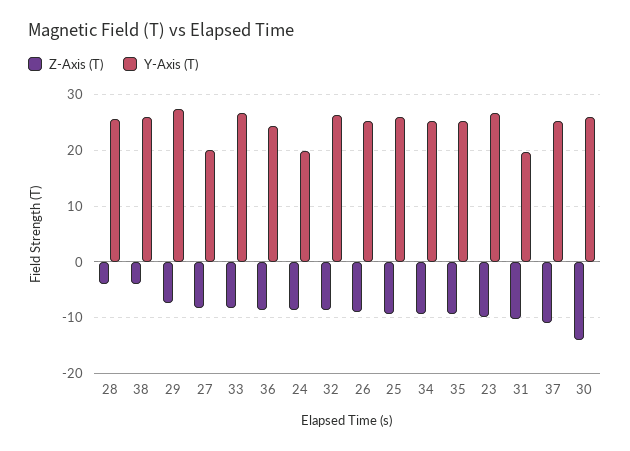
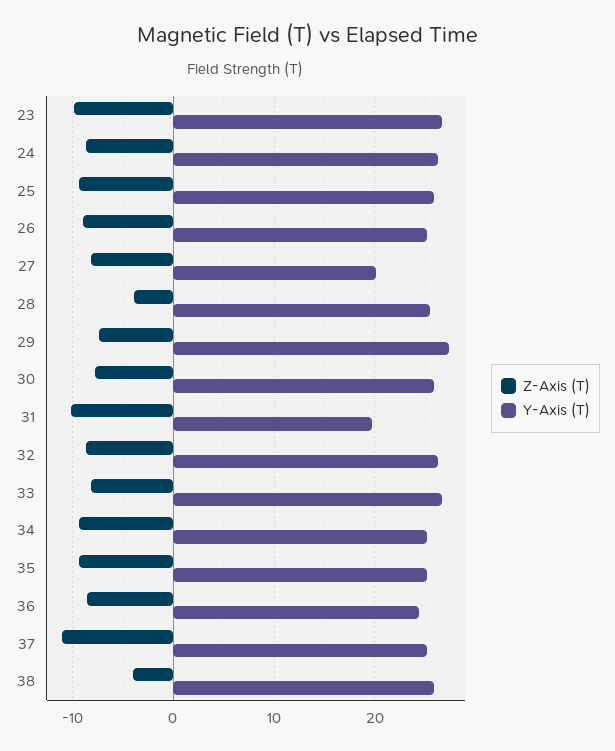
  {
    "Z-Axis (T)": {
      "28": -4,
      "38": -4,
      "29": -7,
      "27": -8,
      "33": -8,
      "36": -9,
      "24": -9,
      "32": -9,
      "26": -9,
      "25": -9,
      "34": -9,
      "35": -9,
      "23": -10,
      "31": -10,
      "37": -11,
-     "30": -14
+     "30": -8
    },
    "Y-Axis (T)": {
      "28": 26,
      "38": 26,
      "29": 27,
      "27": 20,
      "33": 27,
      "36": 24,
-     "24": 20,
+     "24": 26,
      "32": 26,
      "26": 25,
      "25": 26,
      "34": 25,
      "35": 25,
      "23": 27,
      "31": 20,
      "37": 25,
      "30": 26
    }
  }

